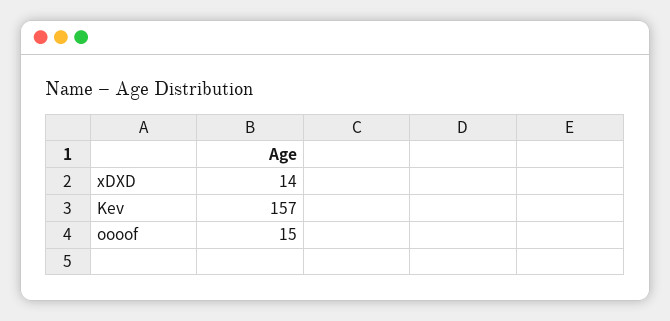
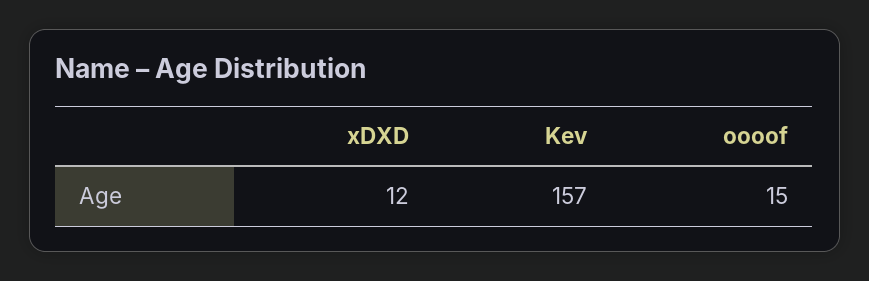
  {
-   "xDXD": 14,
+   "xDXD": 12,
    "Kev": 157,
    "oooof": 15
  }

